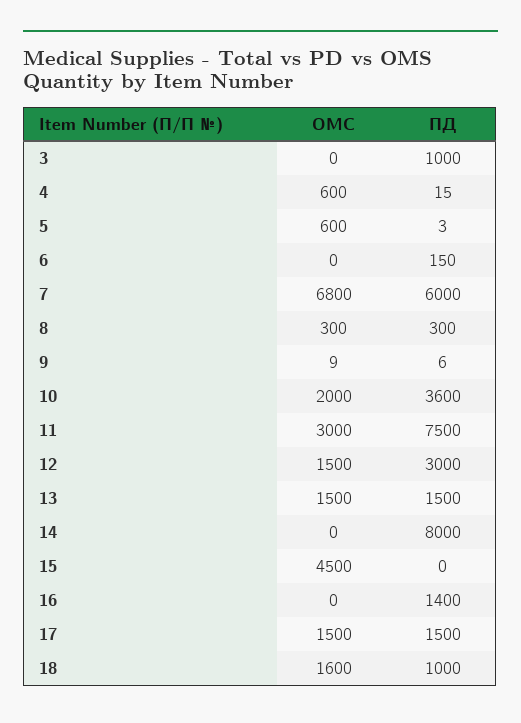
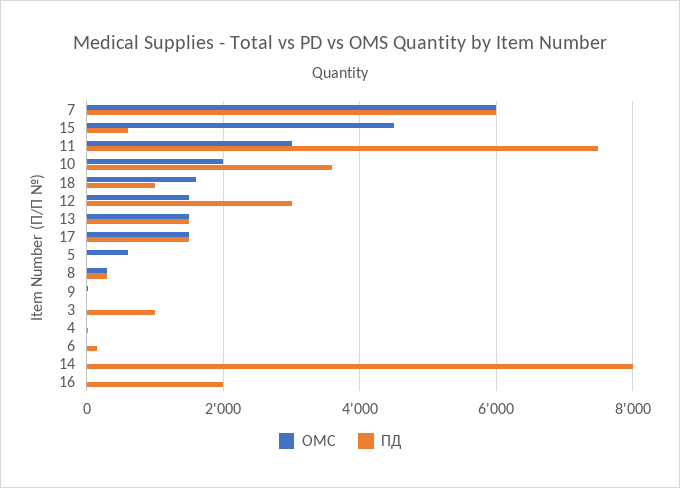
  {
    "ОМС": {
      "3": 0,
-     "4": 600,
+     "4": 0,
      "5": 600,
      "6": 0,
-     "7": 6800,
+     "7": 6000,
      "8": 300,
      "9": 9,
      "10": 2000,
      "11": 3000,
      "12": 1500,
      "13": 1500,
      "14": 0,
      "15": 4500,
      "16": 0,
      "17": 1500,
      "18": 1600
    },
    "ПД": {
      "3": 1000,
      "4": 15,
      "5": 3,
      "6": 150,
      "7": 6000,
      "8": 300,
      "9": 6,
      "10": 3600,
      "11": 7500,
      "12": 3000,
      "13": 1500,
      "14": 8000,
-     "15": 0,
+     "15": 600,
-     "16": 1400,
+     "16": 2000,
      "17": 1500,
      "18": 1000
    }
  }

